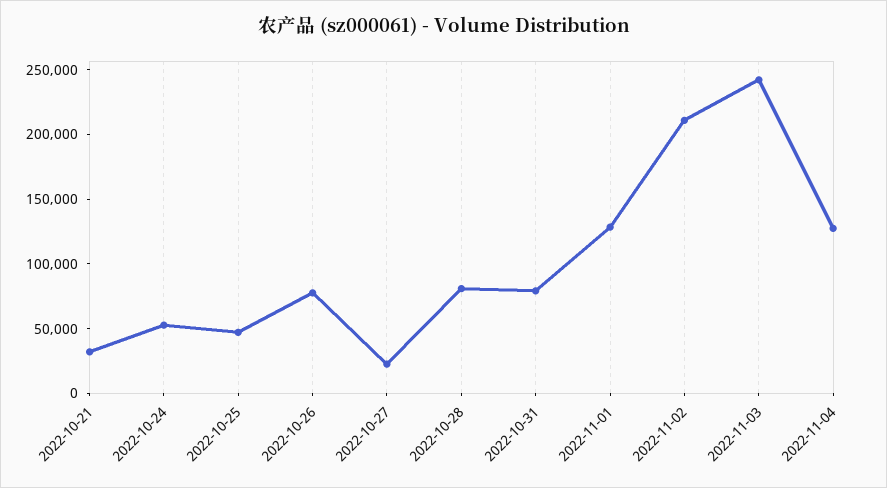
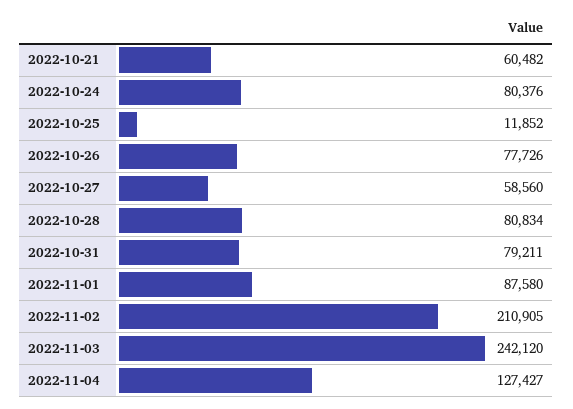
  {
-   "2022-10-21": 30000,
+   "2022-10-21": 60482,
-   "2022-10-24": 50000,
+   "2022-10-24": 80376,
-   "2022-10-25": 50000,
+   "2022-10-25": 11852,
    "2022-10-26": 77726,
-   "2022-10-27": 20000,
+   "2022-10-27": 58560,
    "2022-10-28": 80834,
    "2022-10-31": 79211,
-   "2022-11-01": 130000,
+   "2022-11-01": 87580,
    "2022-11-02": 210905,
    "2022-11-03": 242120,
    "2022-11-04": 127427
  }

